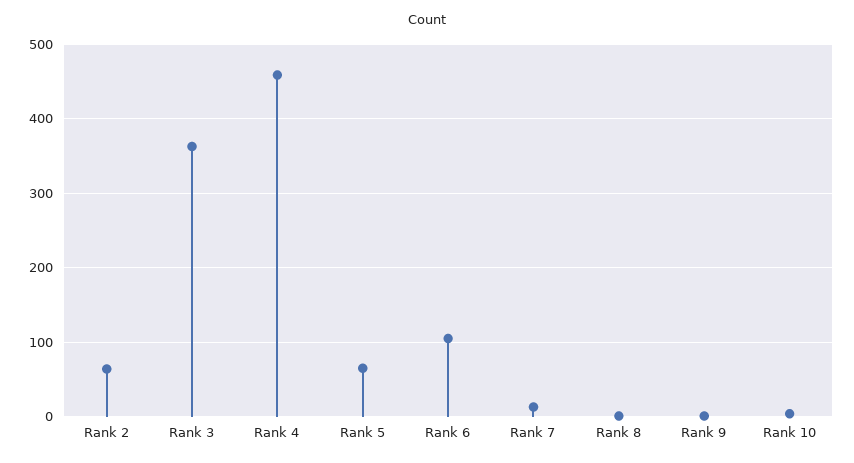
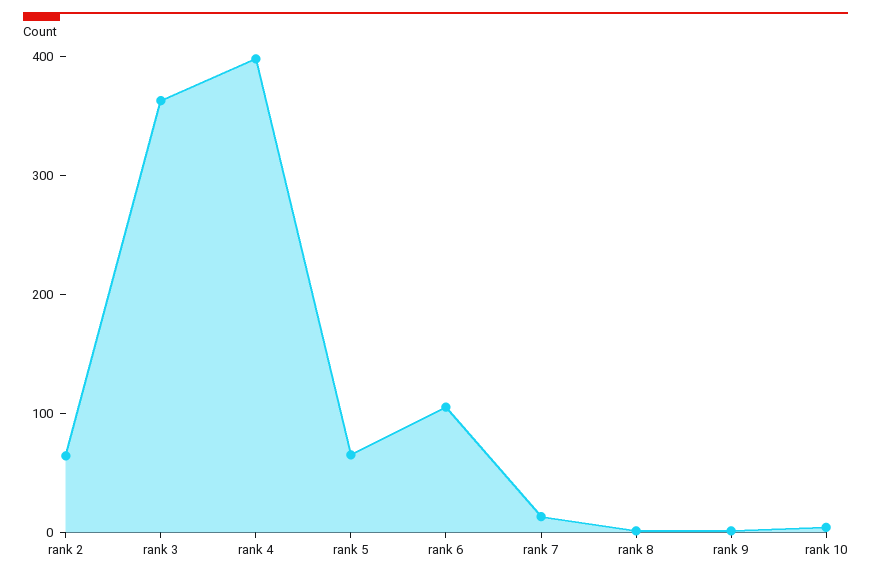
  {
    "Rank 2": 60,
    "Rank 3": 360,
-   "Rank 4": 460,
+   "Rank 4": 400,
    "Rank 5": 70,
    "Rank 6": 110,
    "Rank 7": 10,
    "Rank 8": 0,
    "Rank 9": 0,
    "Rank 10": 0
  }

